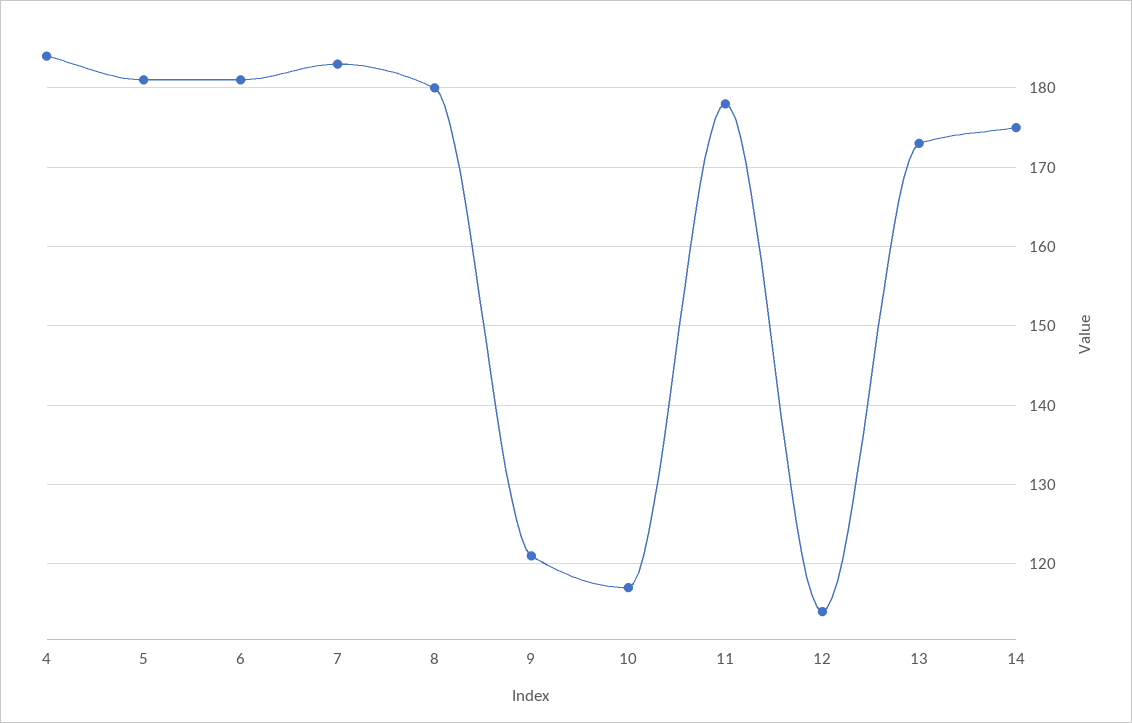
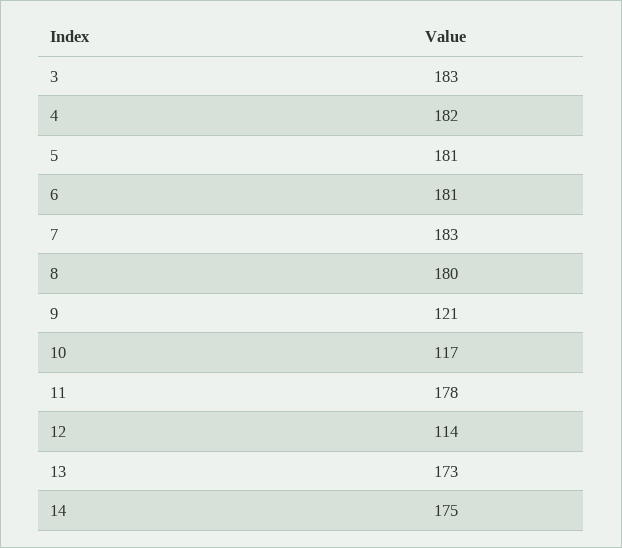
  {
-   "4": 184,
+   "4": 182,
    "5": 181,
    "6": 181,
    "7": 183,
    "8": 180,
    "9": 121,
    "10": 117,
    "11": 178,
    "12": 114,
    "13": 173,
-   "14": 175
+   "14": 175,
+   "3": 183
  }

